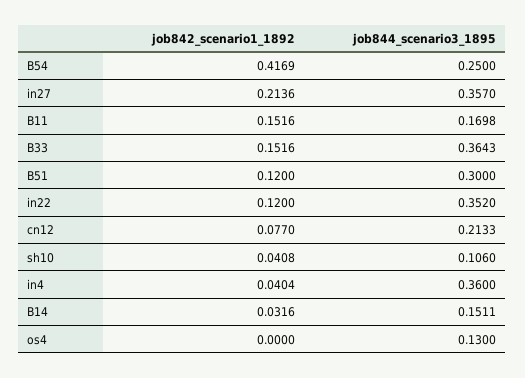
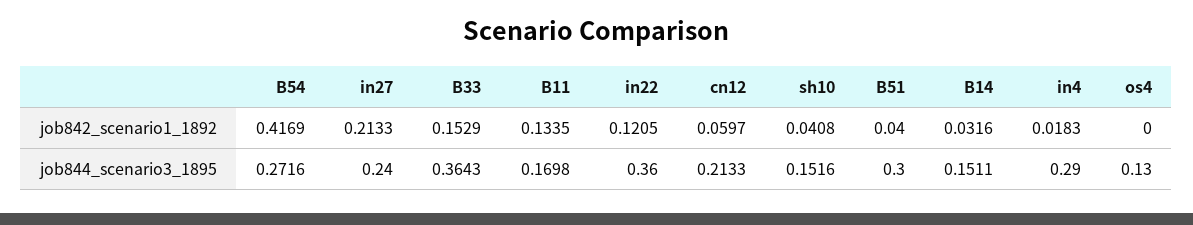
  {
    "job842_scenario1_1892": {
      "B54": 0.4169,
-     "in27": 0.2136,
+     "in27": 0.2133,
-     "B11": 0.1516,
+     "B11": 0.1335,
-     "B33": 0.1516,
+     "B33": 0.1529,
-     "B51": 0.12,
+     "B51": 0.04,
-     "in22": 0.12,
+     "in22": 0.1205,
-     "cn12": 0.077,
+     "cn12": 0.0597,
      "sh10": 0.0408,
-     "in4": 0.0404,
+     "in4": 0.0183,
      "B14": 0.0316,
      "os4": 0
    },
    "job844_scenario3_1895": {
-     "B54": 0.25,
+     "B54": 0.2716,
-     "in27": 0.357,
+     "in27": 0.24,
      "B11": 0.1698,
      "B33": 0.3643,
      "B51": 0.3,
-     "in22": 0.352,
+     "in22": 0.36,
      "cn12": 0.2133,
-     "sh10": 0.106,
+     "sh10": 0.1516,
-     "in4": 0.36,
+     "in4": 0.29,
      "B14": 0.1511,
      "os4": 0.13
    }
  }

